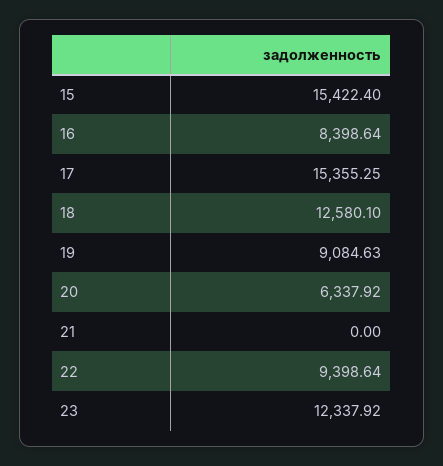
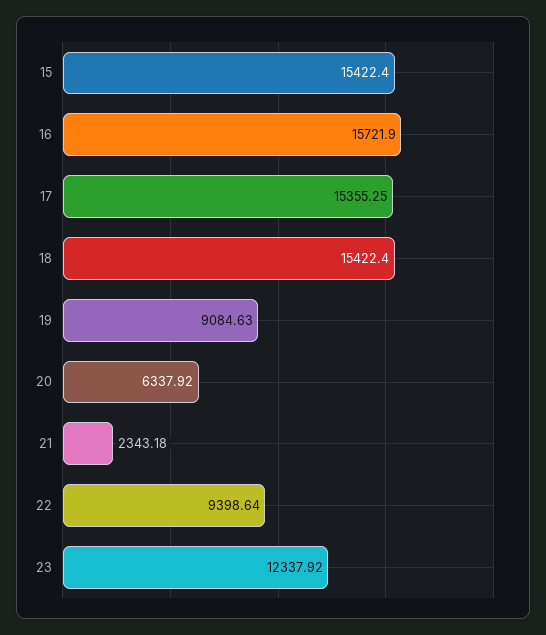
  {
    "15": 15422.4,
-   "16": 8398.64,
+   "16": 15721.9,
    "17": 15355.25,
-   "18": 12580.1,
+   "18": 15422.4,
    "19": 9084.63,
    "20": 6337.92,
-   "21": 0,
+   "21": 2343.18,
    "22": 9398.64,
    "23": 12337.92
  }

